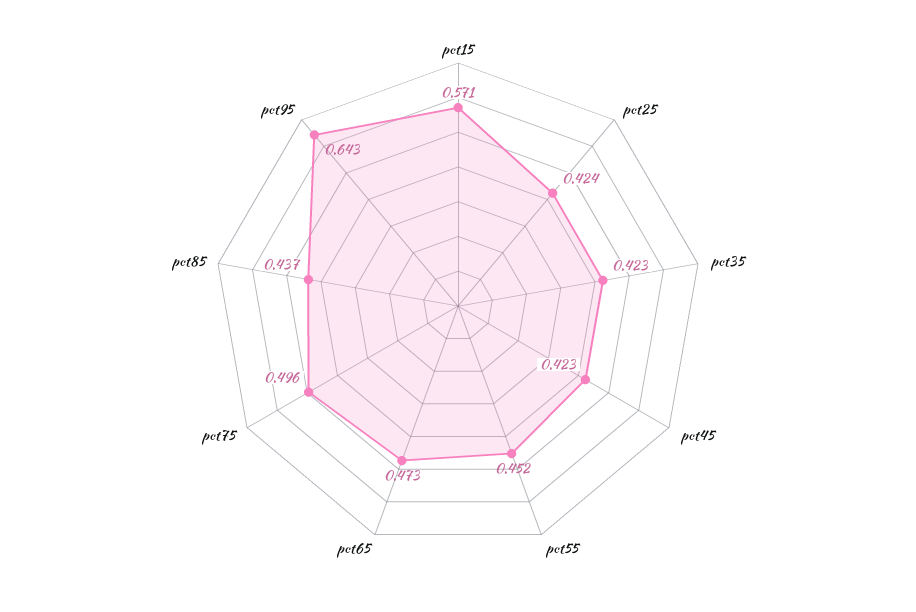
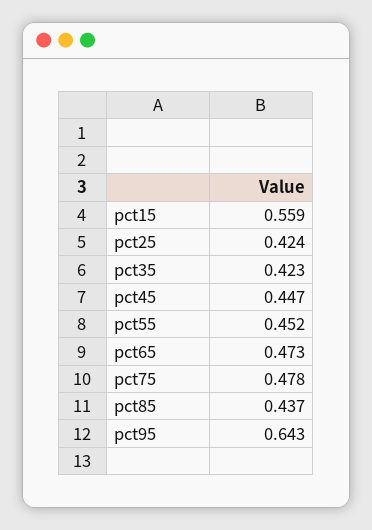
  {
-   "pct15": 0.571,
+   "pct15": 0.559,
    "pct25": 0.424,
    "pct35": 0.423,
-   "pct45": 0.423,
+   "pct45": 0.447,
    "pct55": 0.452,
    "pct65": 0.473,
-   "pct75": 0.496,
+   "pct75": 0.478,
    "pct85": 0.437,
    "pct95": 0.643
  }

